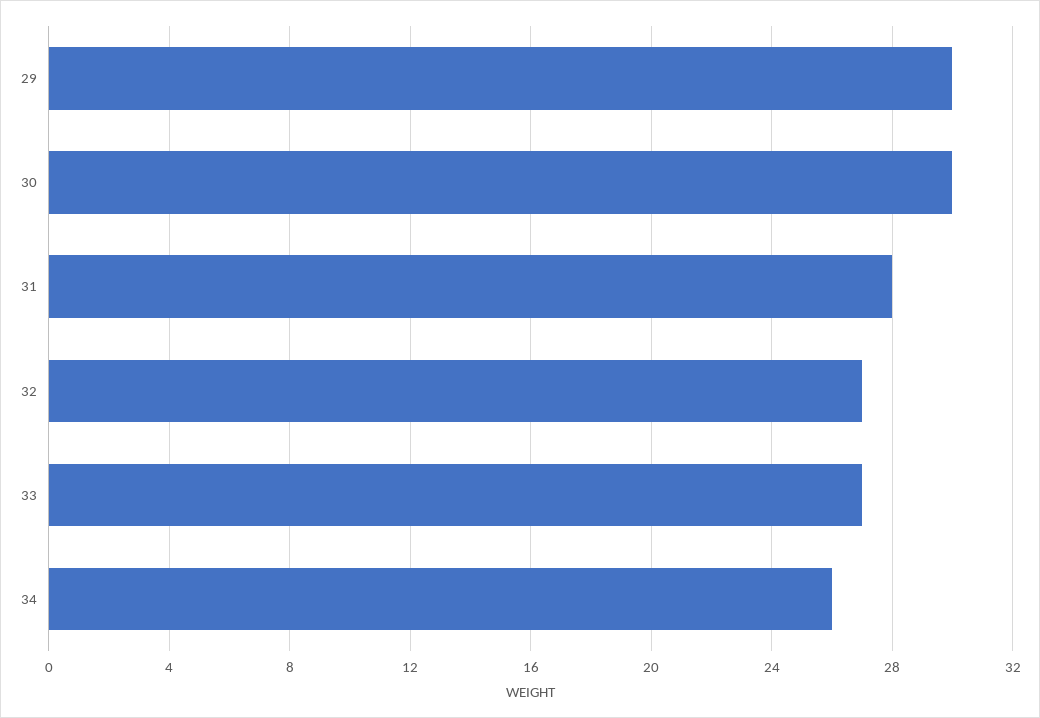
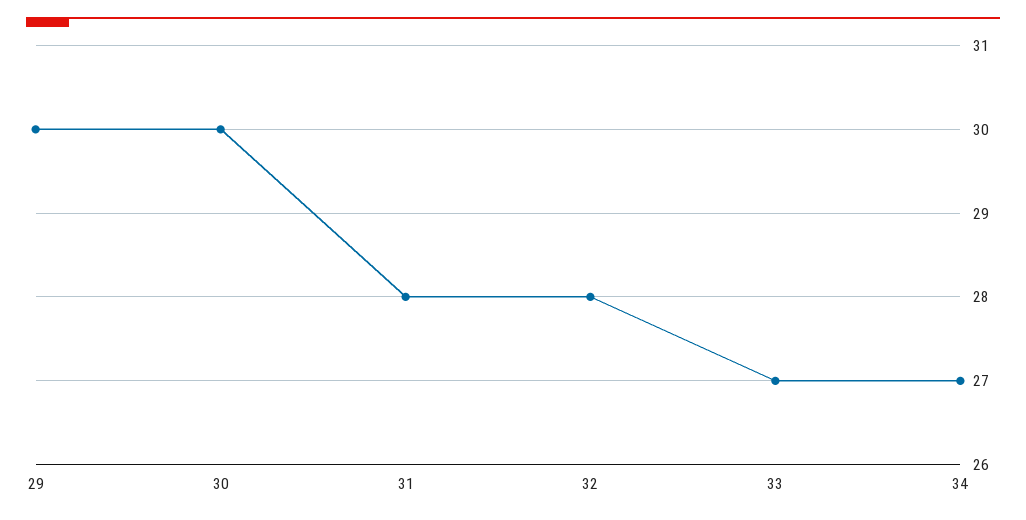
  {
    "29": 30,
    "30": 30,
    "31": 28,
-   "32": 27,
+   "32": 28,
    "33": 27,
-   "34": 26
+   "34": 27
  }

